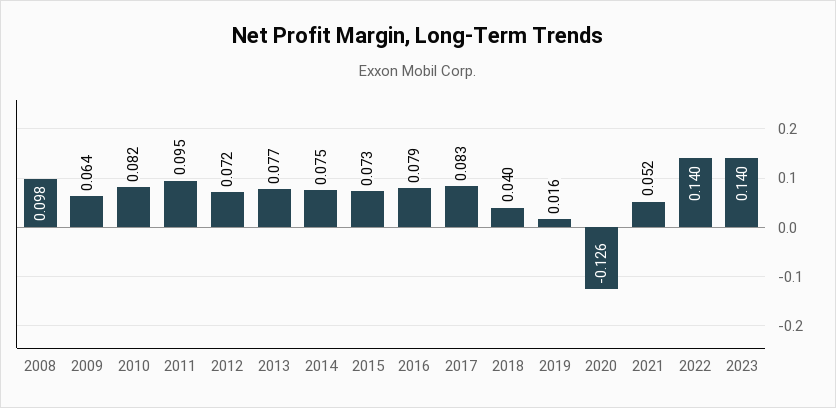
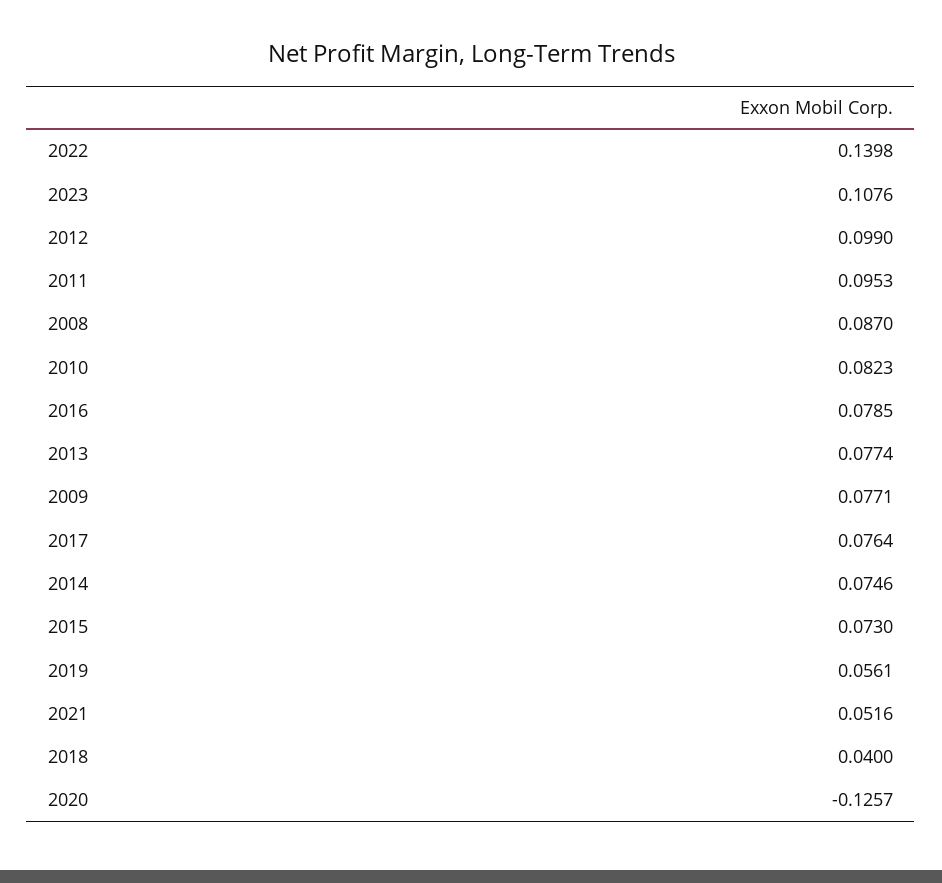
  {
-   "2008": 0.098,
+   "2008": 0.087,
-   "2009": 0.064,
+   "2009": 0.0771,
    "2010": 0.0823,
    "2011": 0.0953,
-   "2012": 0.072,
+   "2012": 0.099,
    "2013": 0.0774,
    "2014": 0.0746,
    "2015": 0.073,
    "2016": 0.0785,
-   "2017": 0.083,
+   "2017": 0.0764,
    "2018": 0.04,
-   "2019": 0.016,
+   "2019": 0.0561,
    "2020": -0.1257,
    "2021": 0.0516,
    "2022": 0.1398,
-   "2023": 0.14
+   "2023": 0.1076
  }

